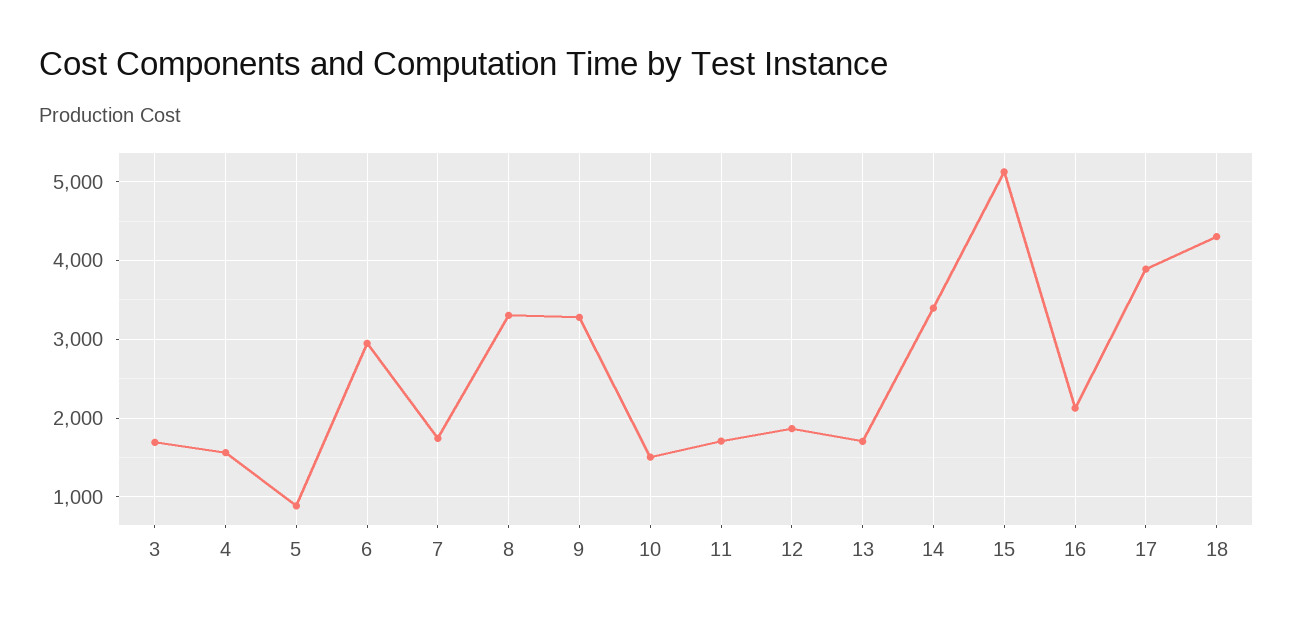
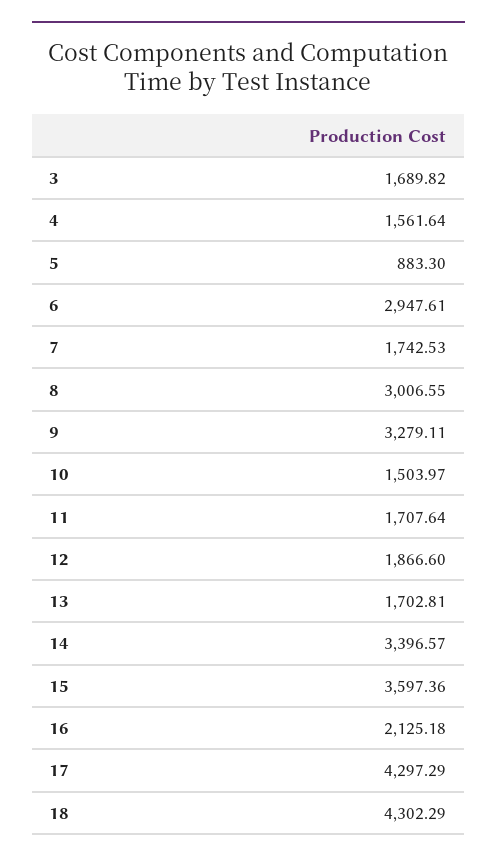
  {
    "3": 1689.82,
    "4": 1561.64,
    "5": 883.3,
    "6": 2947.61,
    "7": 1742.53,
-   "8": 3300,
+   "8": 3006.55,
    "9": 3279.11,
    "10": 1503.97,
    "11": 1707.64,
    "12": 1866.6,
    "13": 1702.81,
    "14": 3396.57,
-   "15": 5100,
+   "15": 3597.36,
    "16": 2125.18,
-   "17": 3900,
+   "17": 4297.29,
    "18": 4302.29
  }

